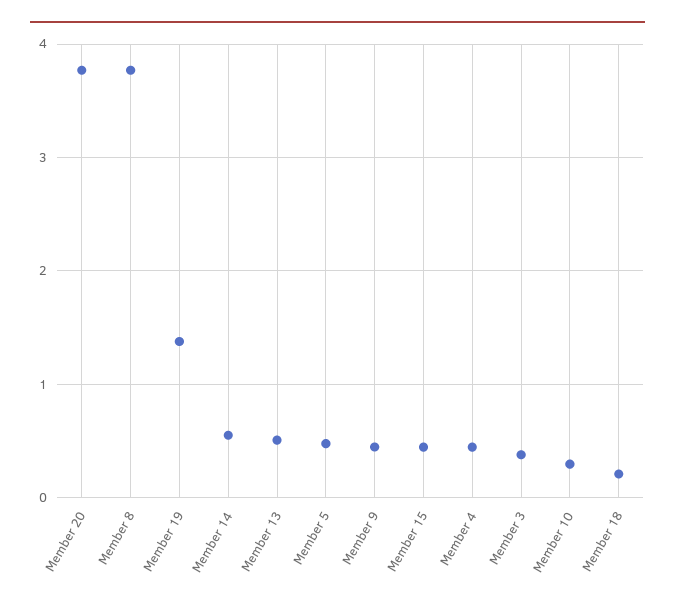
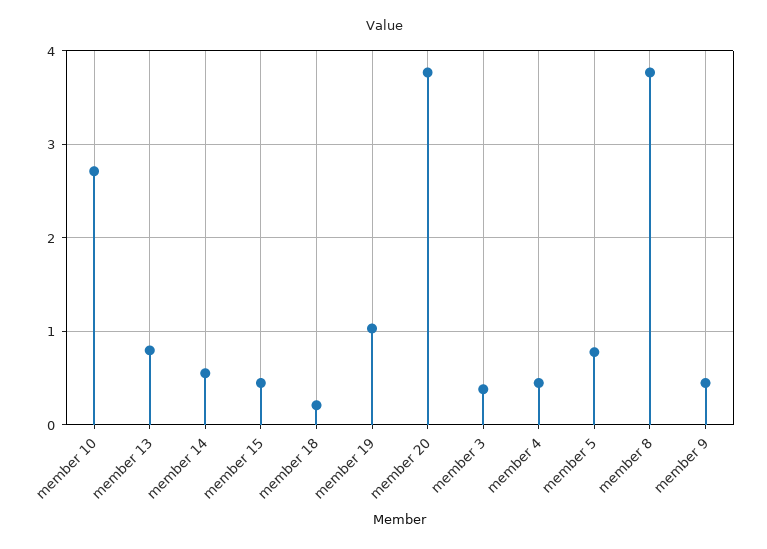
  {
    "Member 20": 3.8,
    "Member 8": 3.8,
-   "Member 19": 1.4,
+   "Member 19": 1,
    "Member 14": 0.6,
-   "Member 13": 0.5,
+   "Member 13": 0.8,
-   "Member 5": 0.5,
+   "Member 5": 0.8,
    "Member 9": 0.4,
    "Member 15": 0.4,
    "Member 4": 0.4,
    "Member 3": 0.4,
-   "Member 10": 0.3,
+   "Member 10": 2.7,
    "Member 18": 0.2
  }

